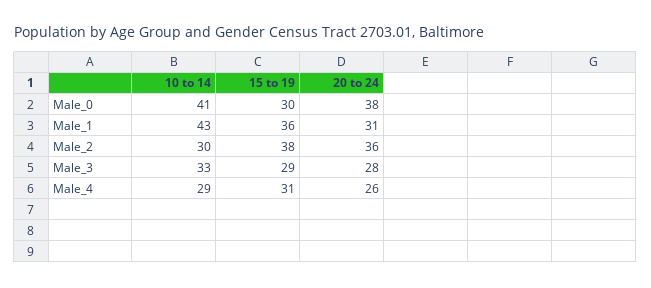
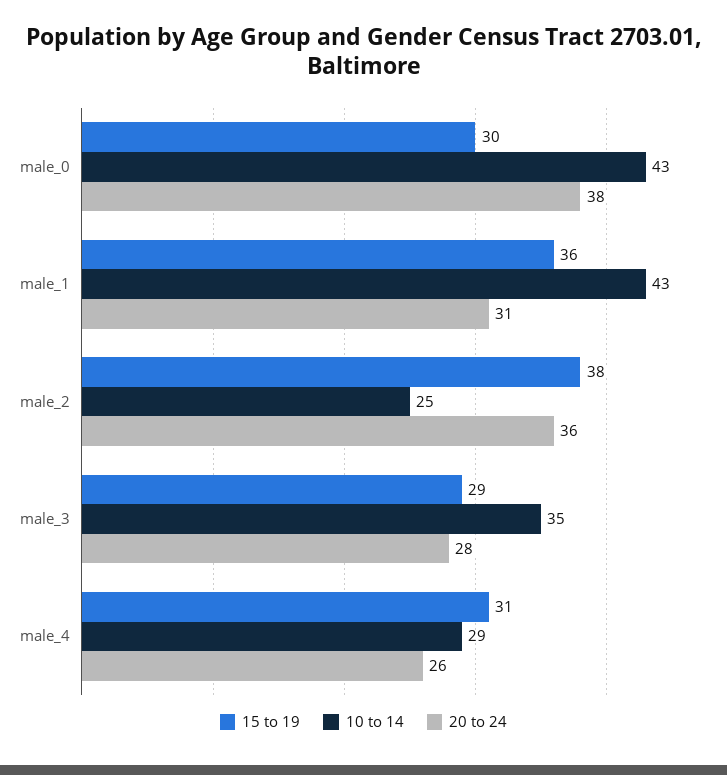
  {
    "10 to 14": {
-     "Male_0": 41,
+     "Male_0": 43,
      "Male_1": 43,
-     "Male_2": 30,
+     "Male_2": 25,
-     "Male_3": 33,
+     "Male_3": 35,
      "Male_4": 29
    },
    "15 to 19": {
      "Male_0": 30,
      "Male_1": 36,
      "Male_2": 38,
      "Male_3": 29,
      "Male_4": 31
    },
    "20 to 24": {
      "Male_0": 38,
      "Male_1": 31,
      "Male_2": 36,
      "Male_3": 28,
      "Male_4": 26
    }
  }

